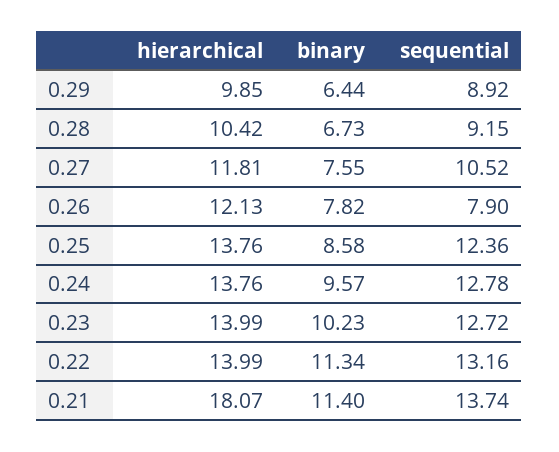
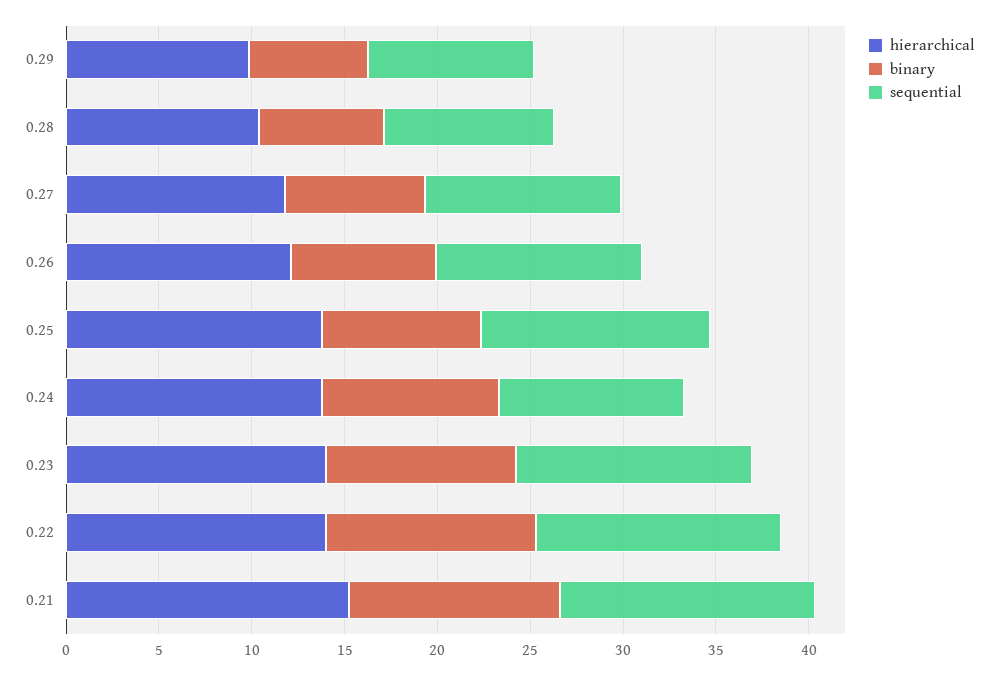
  {
    "hierarchical": {
      "0.29": 9.85,
      "0.28": 10.42,
      "0.27": 11.81,
      "0.26": 12.13,
      "0.25": 13.76,
      "0.24": 13.76,
      "0.23": 13.99,
      "0.22": 13.99,
-     "0.21": 18.07
+     "0.21": 15
    },
    "binary": {
      "0.29": 6.44,
      "0.28": 6.73,
      "0.27": 7.55,
      "0.26": 7.82,
      "0.25": 8.58,
      "0.24": 9.57,
      "0.23": 10.23,
      "0.22": 11.34,
      "0.21": 11.4
    },
    "sequential": {
      "0.29": 8.92,
      "0.28": 9.15,
      "0.27": 10.52,
-     "0.26": 7.9,
+     "0.26": 11,
      "0.25": 12.36,
-     "0.24": 12.78,
+     "0.24": 10,
      "0.23": 12.72,
      "0.22": 13.16,
      "0.21": 13.74
    }
  }

